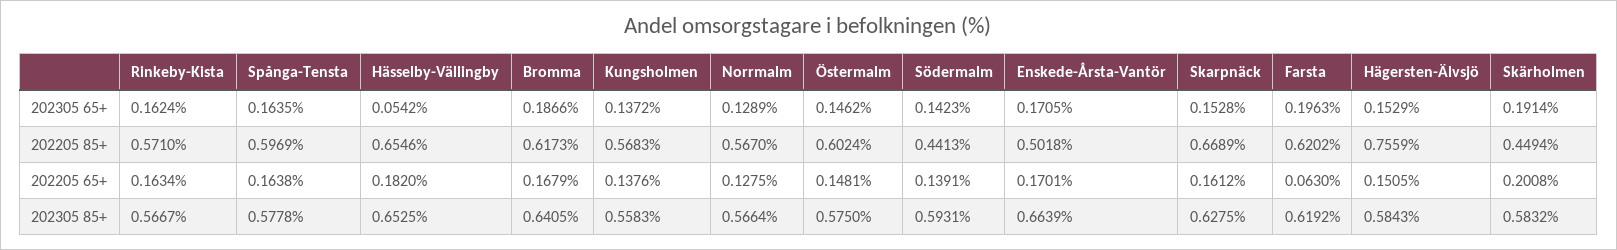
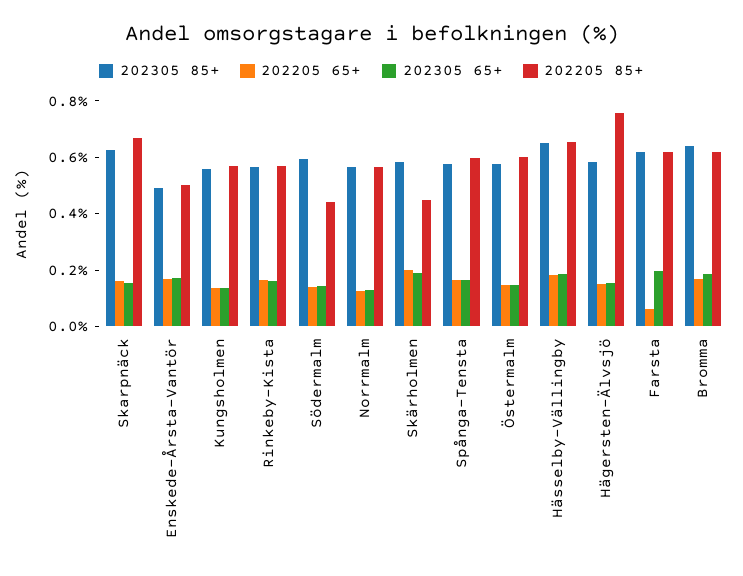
  {
    "202305 65+": {
      "Rinkeby-Kista": 0.1624,
      "Spånga-Tensta": 0.1635,
-     "Hässelby-Vällingby": 0.0542,
+     "Hässelby-Vällingby": 0.2,
      "Bromma": 0.1866,
      "Kungsholmen": 0.1372,
      "Norrmalm": 0.1289,
      "Östermalm": 0.1462,
      "Södermalm": 0.1423,
      "Enskede-Årsta-Vantör": 0.1705,
      "Skarpnäck": 0.1528,
      "Farsta": 0.1963,
      "Hägersten-Älvsjö": 0.1529,
      "Skärholmen": 0.1914
    },
    "202205 85+": {
      "Rinkeby-Kista": 0.571,
      "Spånga-Tensta": 0.5969,
      "Hässelby-Vällingby": 0.6546,
      "Bromma": 0.6173,
      "Kungsholmen": 0.5683,
      "Norrmalm": 0.567,
      "Östermalm": 0.6024,
      "Södermalm": 0.4413,
      "Enskede-Årsta-Vantör": 0.5018,
      "Skarpnäck": 0.6689,
      "Farsta": 0.6202,
      "Hägersten-Älvsjö": 0.7559,
      "Skärholmen": 0.4494
    },
    "202205 65+": {
      "Rinkeby-Kista": 0.1634,
      "Spånga-Tensta": 0.1638,
      "Hässelby-Vällingby": 0.182,
      "Bromma": 0.1679,
      "Kungsholmen": 0.1376,
      "Norrmalm": 0.1275,
      "Östermalm": 0.1481,
      "Södermalm": 0.1391,
      "Enskede-Årsta-Vantör": 0.1701,
      "Skarpnäck": 0.1612,
      "Farsta": 0.063,
      "Hägersten-Älvsjö": 0.1505,
      "Skärholmen": 0.2008
    },
    "202305 85+": {
      "Rinkeby-Kista": 0.5667,
      "Spånga-Tensta": 0.5778,
      "Hässelby-Vällingby": 0.6525,
      "Bromma": 0.6405,
      "Kungsholmen": 0.5583,
      "Norrmalm": 0.5664,
      "Östermalm": 0.575,
      "Södermalm": 0.5931,
-     "Enskede-Årsta-Vantör": 0.6639,
+     "Enskede-Årsta-Vantör": 0.5,
      "Skarpnäck": 0.6275,
      "Farsta": 0.6192,
      "Hägersten-Älvsjö": 0.5843,
      "Skärholmen": 0.5832
    }
  }

